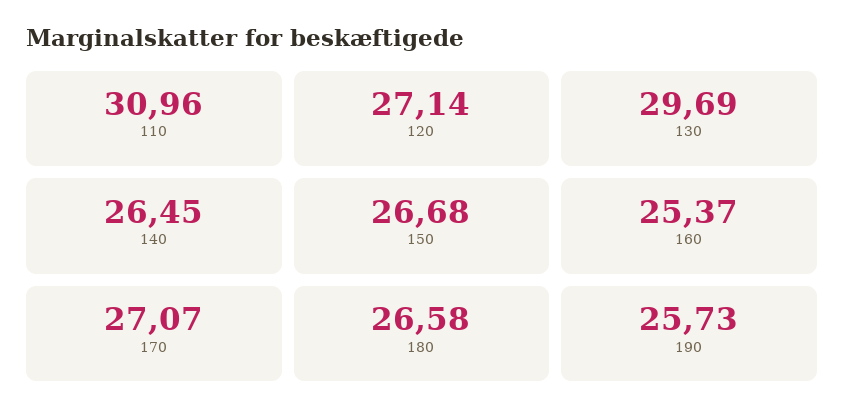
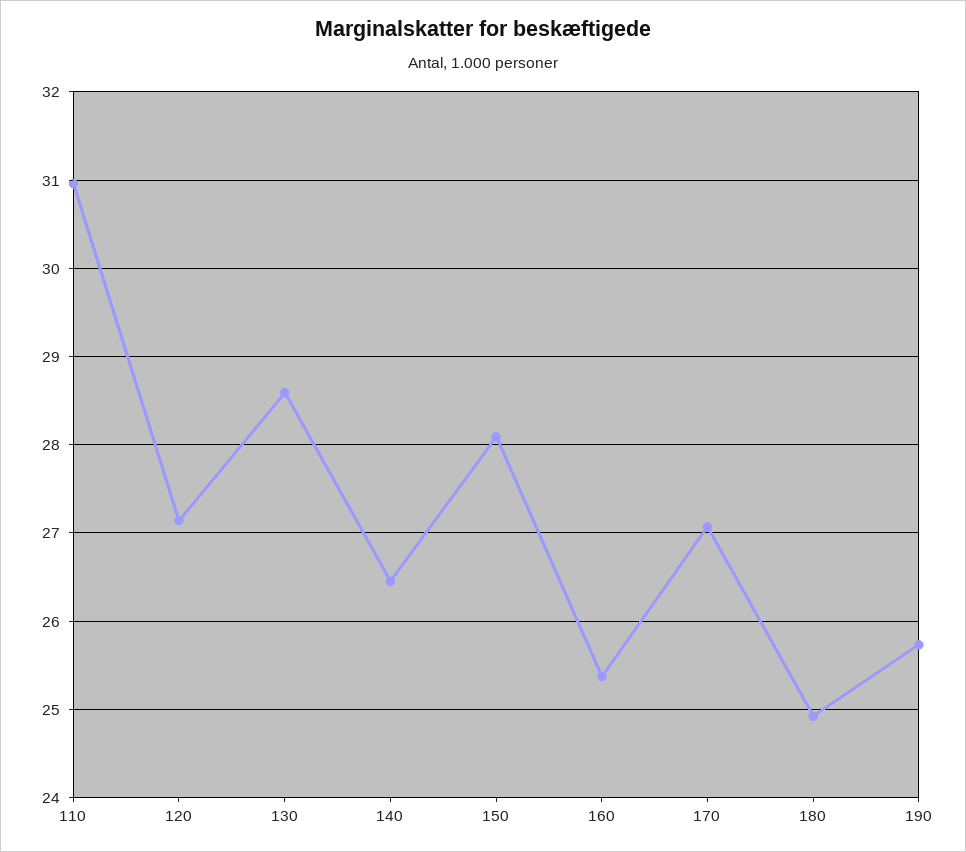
  {
    "110": 30.96,
    "120": 27.14,
-   "130": 29.69,
+   "130": 28.6,
    "140": 26.45,
-   "150": 26.68,
+   "150": 28.1,
    "160": 25.37,
    "170": 27.07,
-   "180": 26.58,
+   "180": 24.9,
    "190": 25.73
  }

